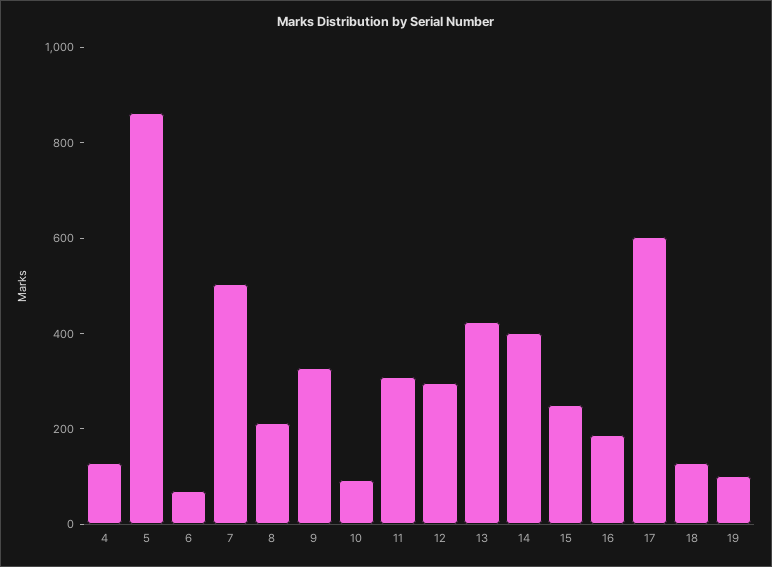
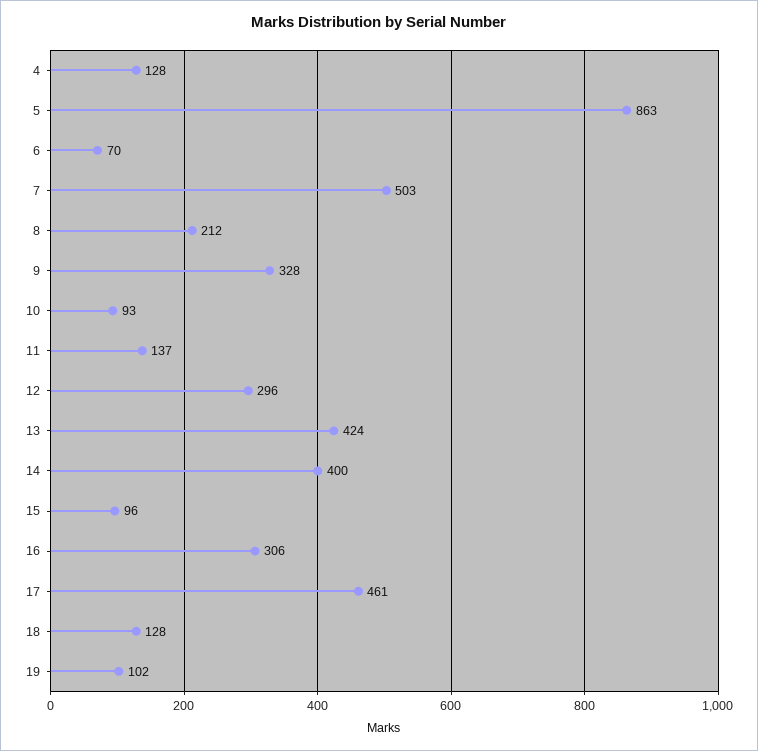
  {
    "4": 128,
    "5": 863,
    "6": 70,
    "7": 503,
    "8": 212,
    "9": 328,
    "10": 93,
-   "11": 300,
+   "11": 137,
    "12": 296,
    "13": 424,
    "14": 400,
-   "15": 250,
+   "15": 96,
-   "16": 200,
+   "16": 306,
-   "17": 600,
+   "17": 461,
    "18": 128,
    "19": 102
  }

